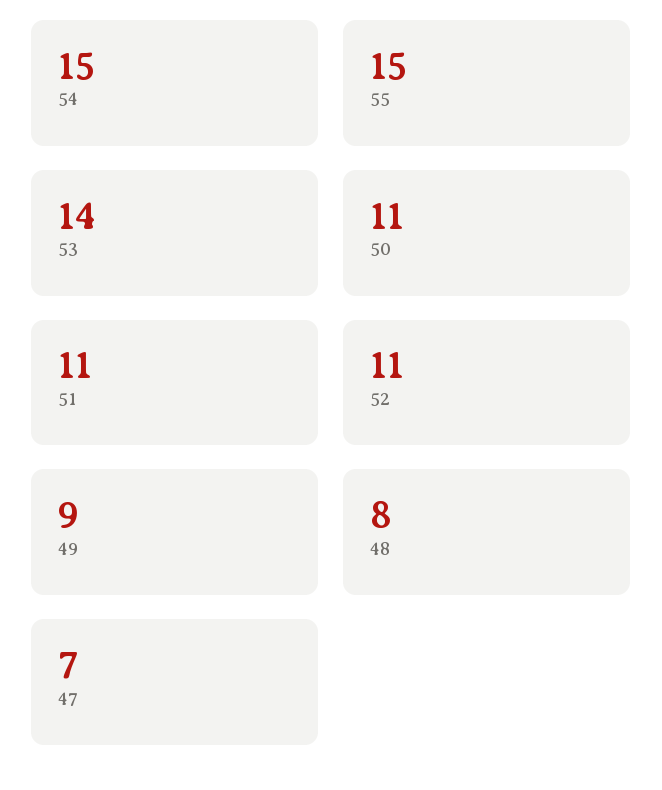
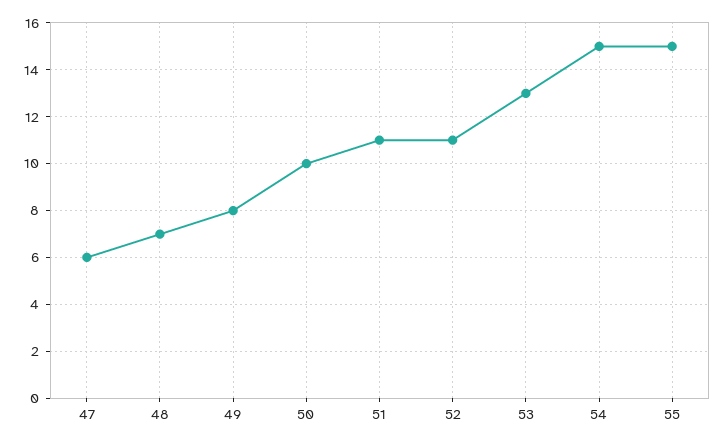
  {
    "54": 15,
    "55": 15,
-   "53": 14,
+   "53": 13,
-   "50": 11,
+   "50": 10,
    "51": 11,
    "52": 11,
-   "49": 9,
+   "49": 8,
-   "48": 8,
+   "48": 7,
-   "47": 7
+   "47": 6
  }

